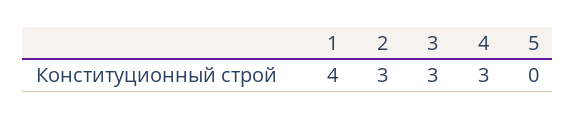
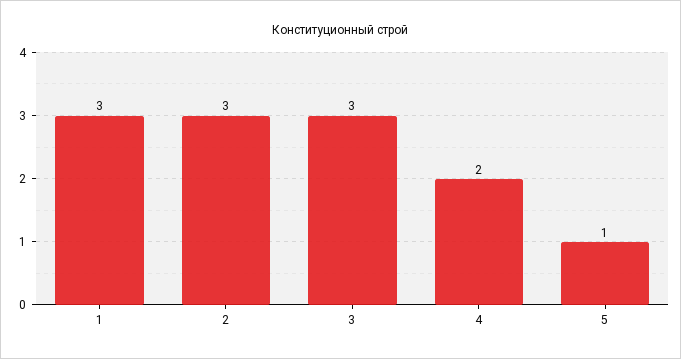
  {
-   "1": 4,
+   "1": 3,
    "2": 3,
    "3": 3,
-   "4": 3,
+   "4": 2,
-   "5": 0
+   "5": 1
  }

